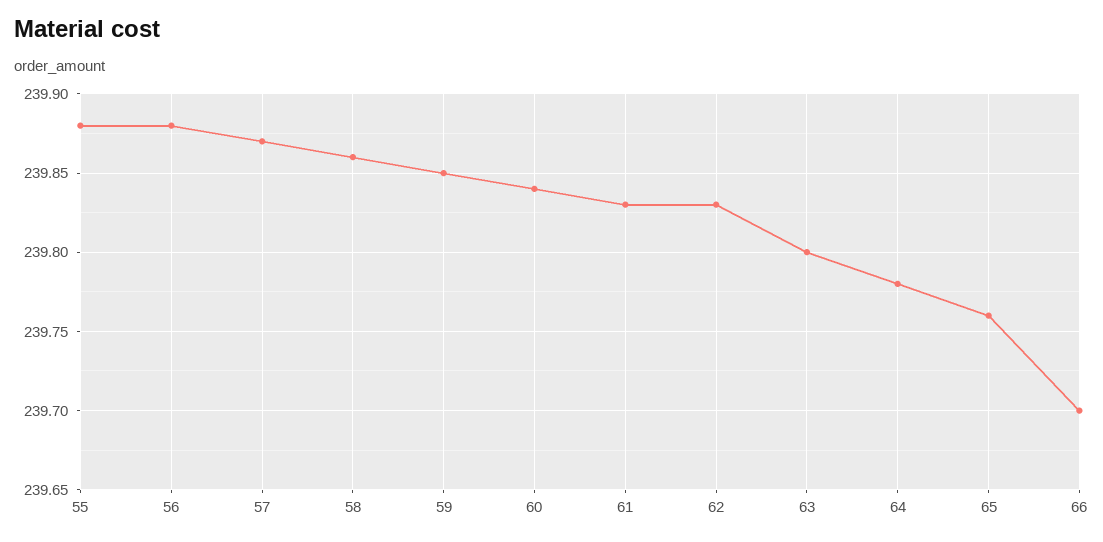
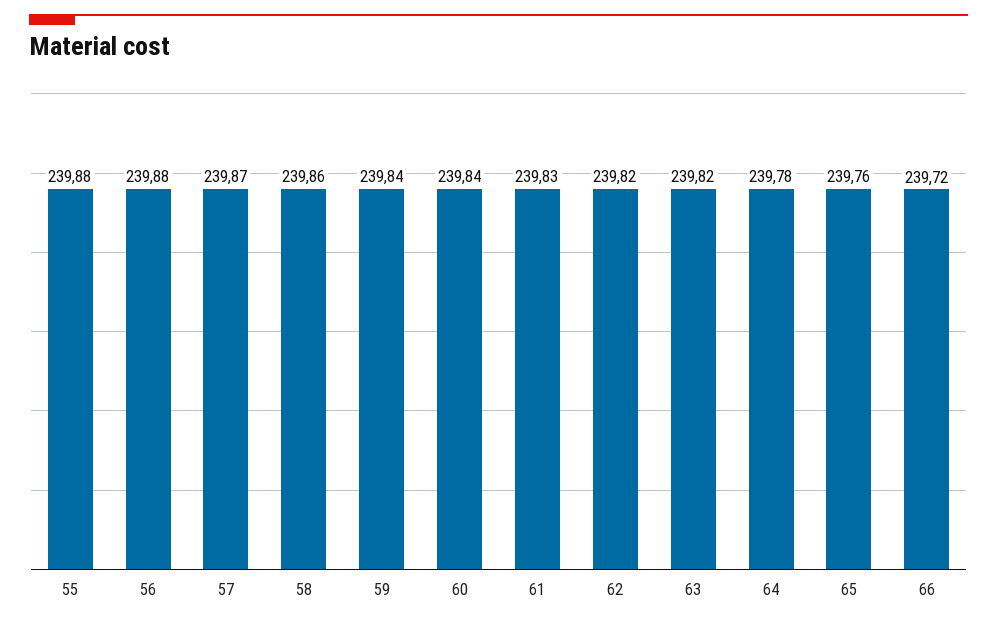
  {
    "55": 239.88,
    "56": 239.88,
    "57": 239.87,
    "58": 239.86,
-   "59": 239.85,
+   "59": 239.84,
    "60": 239.84,
    "61": 239.83,
-   "62": 239.83,
+   "62": 239.82,
-   "63": 239.8,
+   "63": 239.82,
    "64": 239.78,
    "65": 239.76,
-   "66": 239.7
+   "66": 239.72
  }

